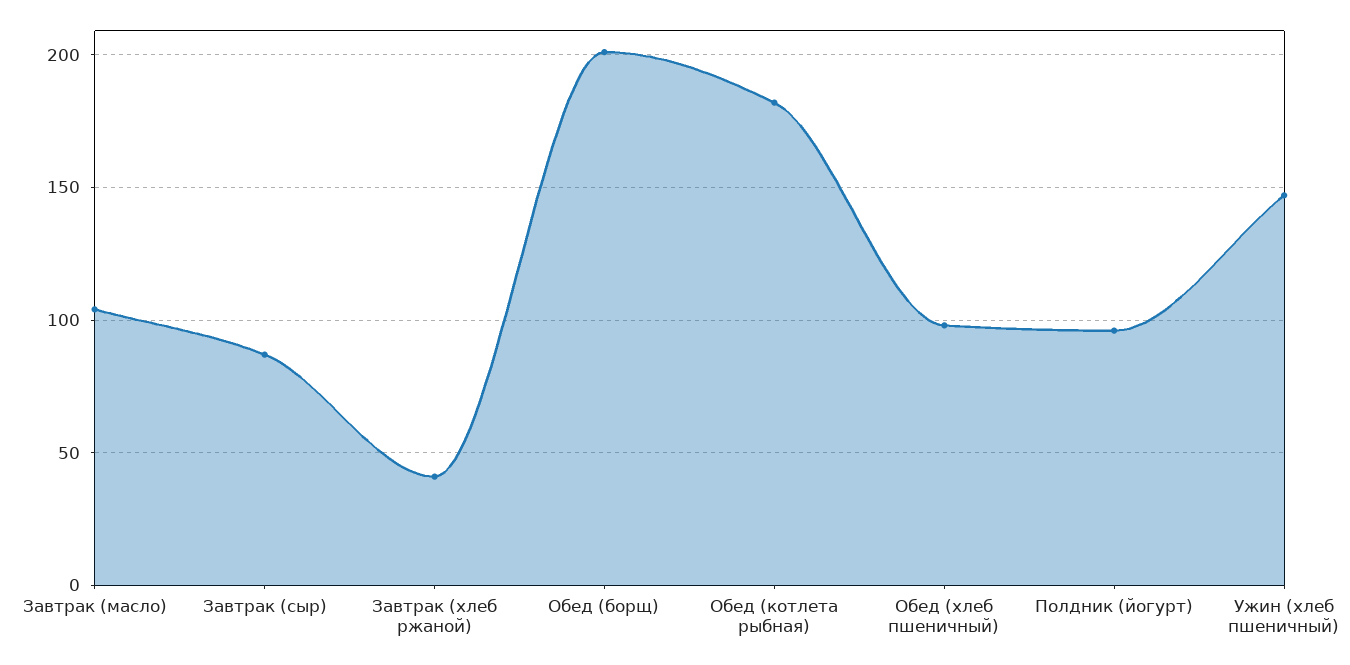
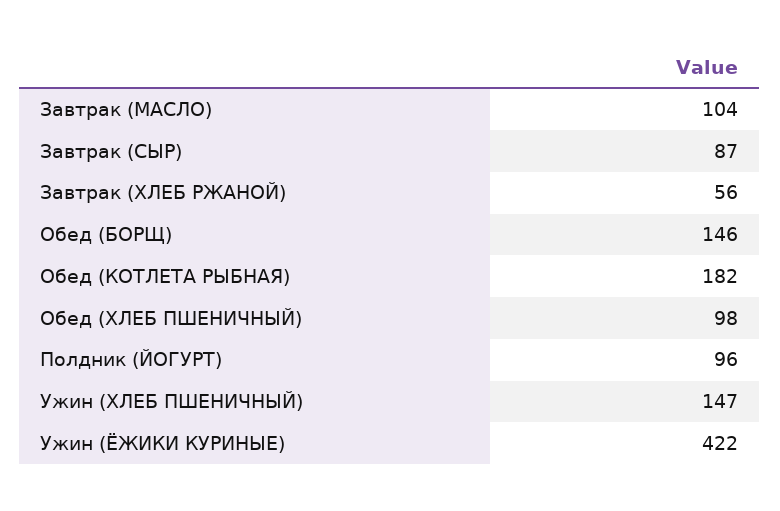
  {
    "Завтрак (масло)": 104,
    "Завтрак (сыр)": 87,
-   "Завтрак (хлеб ржаной)": 40,
+   "Завтрак (хлеб ржаной)": 56,
-   "Обед (борщ)": 200,
+   "Обед (борщ)": 146,
    "Обед (котлета рыбная)": 182,
    "Обед (хлеб пшеничный)": 98,
    "Полдник (йогурт)": 96,
-   "Ужин (хлеб пшеничный)": 147
+   "Ужин (хлеб пшеничный)": 147,
+   "Ужин (ЁЖИКИ КУРИНЫЕ)": 422
  }

